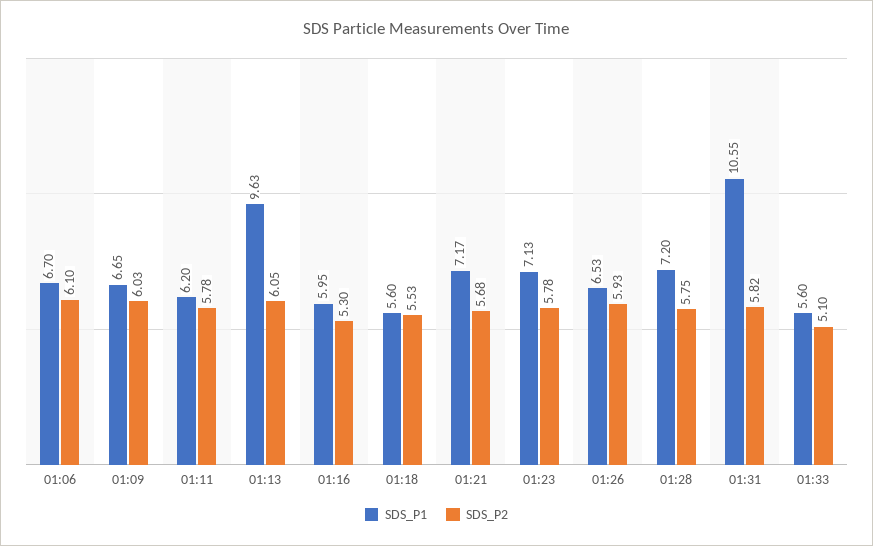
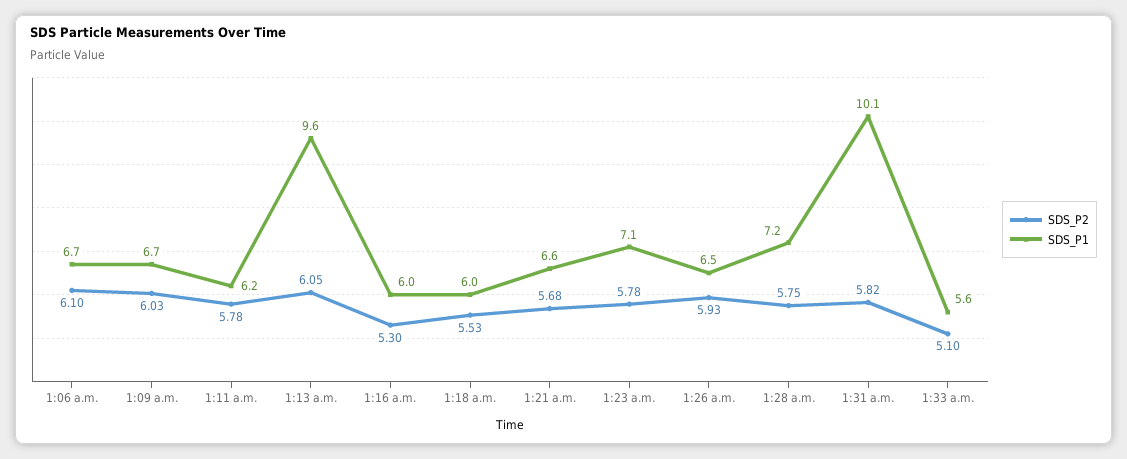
  {
    "SDS_P1": {
      "01:06": 6.7,
      "01:09": 6.65,
      "01:11": 6.2,
      "01:13": 9.63,
      "01:16": 5.95,
-     "01:18": 5.6,
+     "01:18": 6,
-     "01:21": 7.17,
+     "01:21": 6.6,
      "01:23": 7.13,
      "01:26": 6.53,
      "01:28": 7.2,
-     "01:31": 10.55,
+     "01:31": 10.1,
      "01:33": 5.6
    },
    "SDS_P2": {
      "01:06": 6.1,
      "01:09": 6.03,
      "01:11": 5.78,
      "01:13": 6.05,
      "01:16": 5.3,
      "01:18": 5.53,
      "01:21": 5.68,
      "01:23": 5.78,
      "01:26": 5.93,
      "01:28": 5.75,
      "01:31": 5.82,
      "01:33": 5.1
    }
  }

